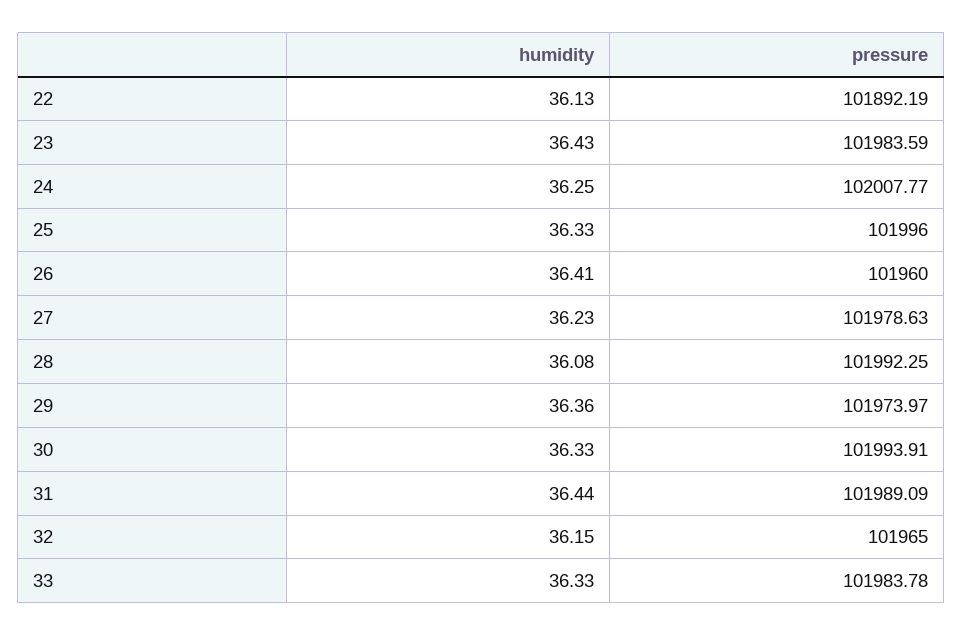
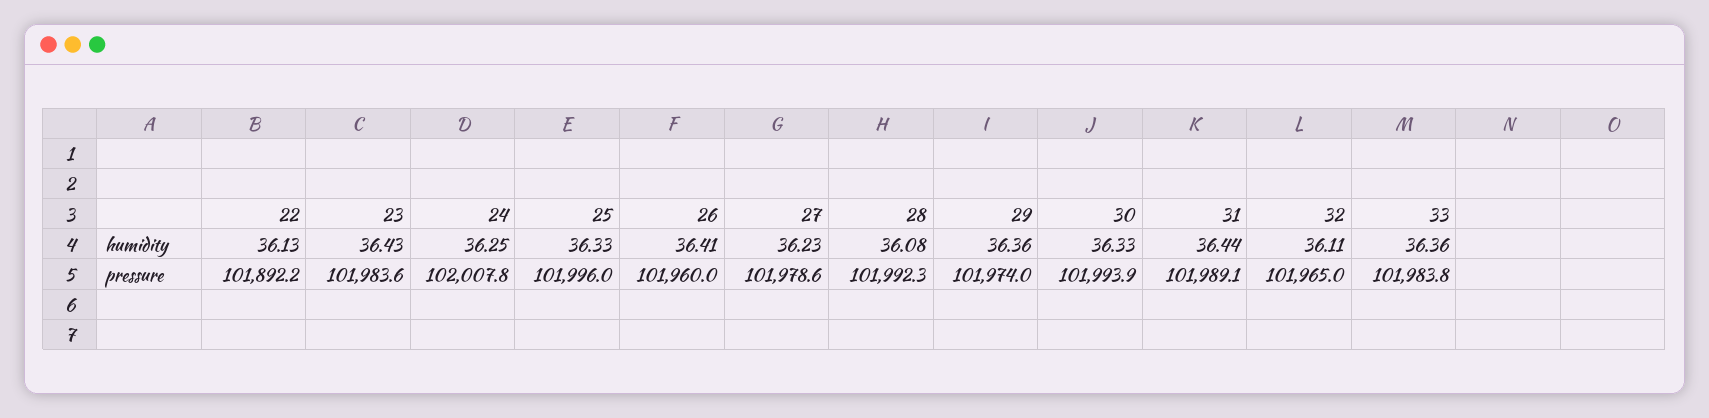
  {
    "humidity": {
      "22": 36.13,
      "23": 36.43,
      "24": 36.25,
      "25": 36.33,
      "26": 36.41,
      "27": 36.23,
      "28": 36.08,
      "29": 36.36,
      "30": 36.33,
      "31": 36.44,
-     "32": 36.15,
+     "32": 36.11,
-     "33": 36.33
+     "33": 36.36
    },
    "pressure": {
      "22": 101892.19,
      "23": 101983.59,
      "24": 102007.77,
      "25": 101996,
      "26": 101960,
      "27": 101978.63,
      "28": 101992.25,
      "29": 101973.97,
      "30": 101993.91,
      "31": 101989.09,
      "32": 101965,
      "33": 101983.78
    }
  }

